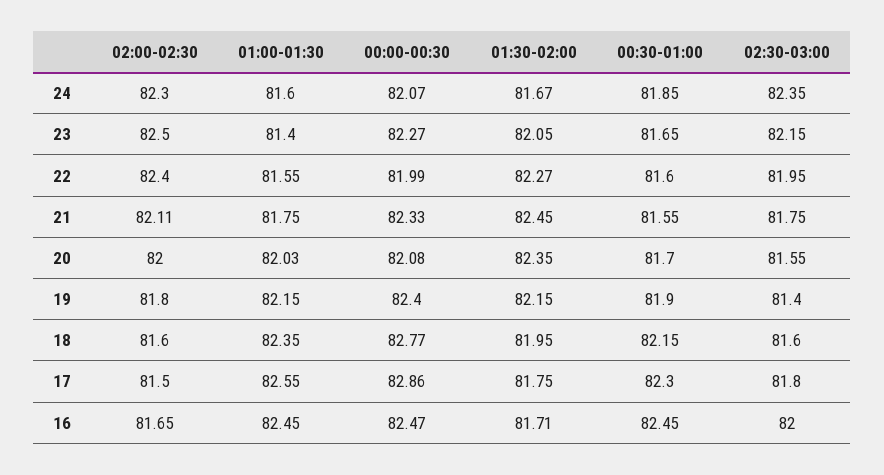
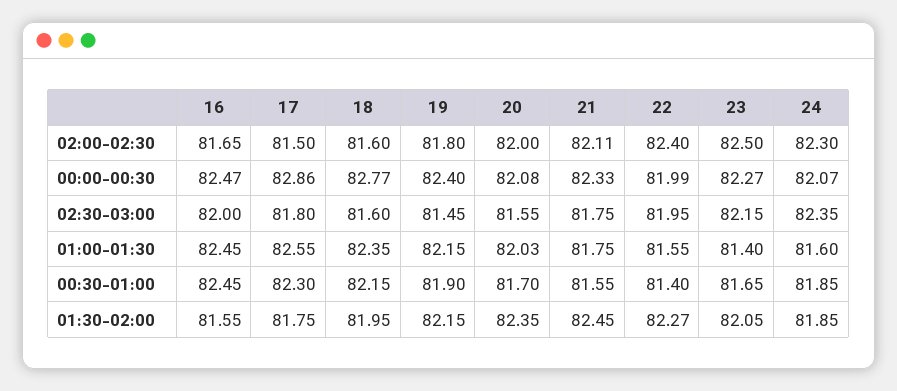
  {
    "02:00-02:30": {
      "24": 82.3,
      "23": 82.5,
      "22": 82.4,
      "21": 82.11,
      "20": 82,
      "19": 81.8,
      "18": 81.6,
      "17": 81.5,
      "16": 81.65
    },
    "01:00-01:30": {
      "24": 81.6,
      "23": 81.4,
      "22": 81.55,
      "21": 81.75,
      "20": 82.03,
      "19": 82.15,
      "18": 82.35,
      "17": 82.55,
      "16": 82.45
    },
    "00:00-00:30": {
      "24": 82.07,
      "23": 82.27,
      "22": 81.99,
      "21": 82.33,
      "20": 82.08,
      "19": 82.4,
      "18": 82.77,
      "17": 82.86,
      "16": 82.47
    },
    "01:30-02:00": {
-     "24": 81.67,
+     "24": 81.85,
      "23": 82.05,
      "22": 82.27,
      "21": 82.45,
      "20": 82.35,
      "19": 82.15,
      "18": 81.95,
      "17": 81.75,
-     "16": 81.71
+     "16": 81.55
    },
    "00:30-01:00": {
      "24": 81.85,
      "23": 81.65,
-     "22": 81.6,
+     "22": 81.4,
      "21": 81.55,
      "20": 81.7,
      "19": 81.9,
      "18": 82.15,
      "17": 82.3,
      "16": 82.45
    },
    "02:30-03:00": {
      "24": 82.35,
      "23": 82.15,
      "22": 81.95,
      "21": 81.75,
      "20": 81.55,
-     "19": 81.4,
+     "19": 81.45,
      "18": 81.6,
      "17": 81.8,
      "16": 82
    }
  }

